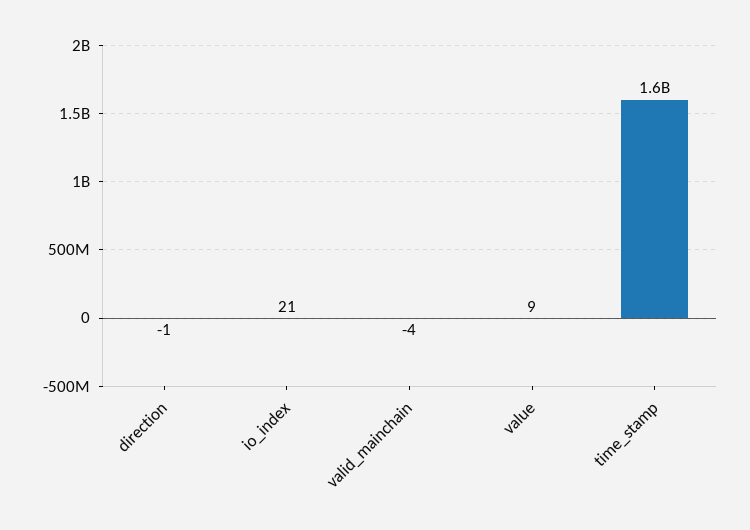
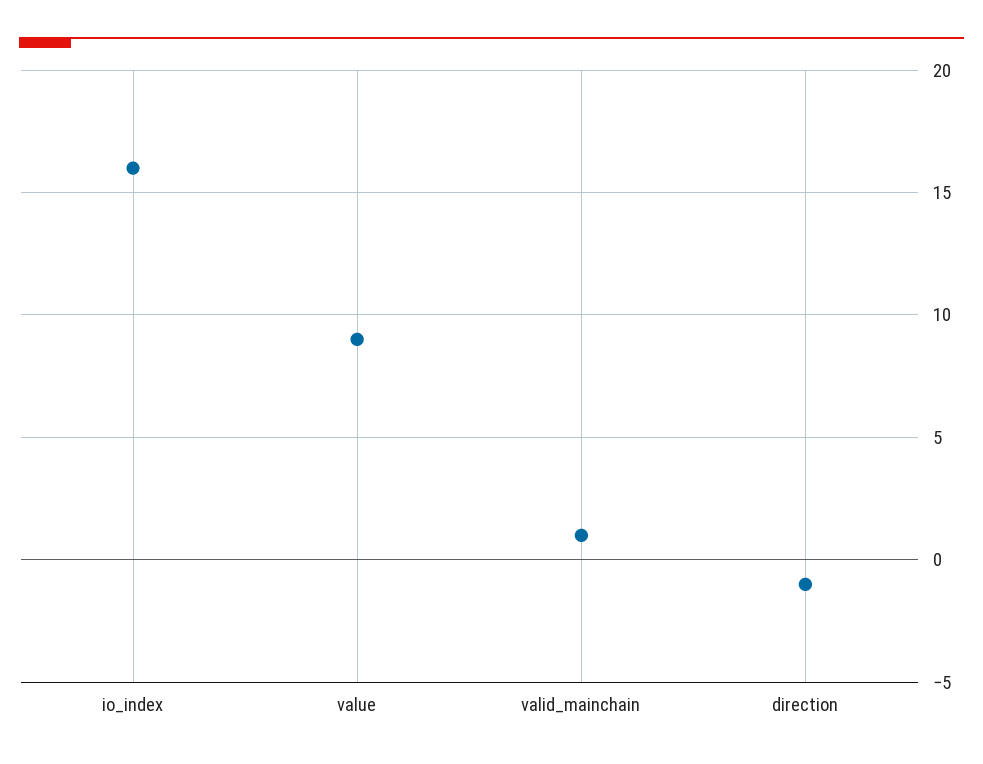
  {
    "direction": -1,
-   "io_index": 21,
+   "io_index": 16,
-   "valid_mainchain": -4,
+   "valid_mainchain": 1,
-   "value": 9,
+   "value": 9
-   "time_stamp": 1600000000
  }

